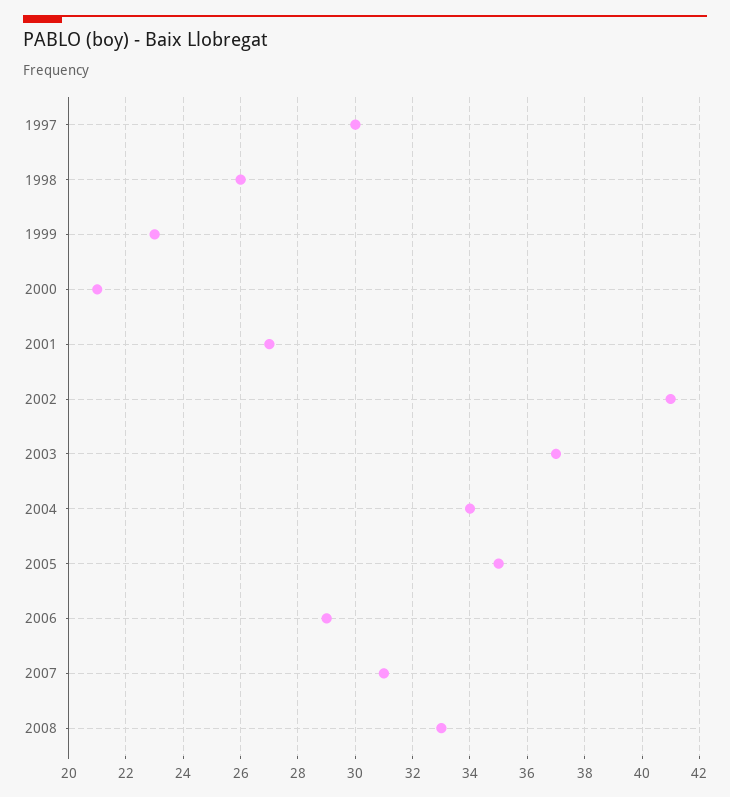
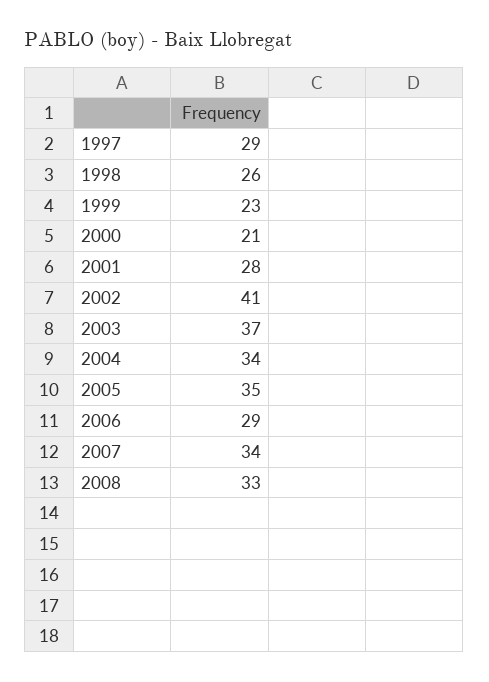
  {
-   "1997": 30,
+   "1997": 29,
    "1998": 26,
    "1999": 23,
    "2000": 21,
-   "2001": 27,
+   "2001": 28,
    "2002": 41,
    "2003": 37,
    "2004": 34,
    "2005": 35,
    "2006": 29,
-   "2007": 31,
+   "2007": 34,
    "2008": 33
  }

